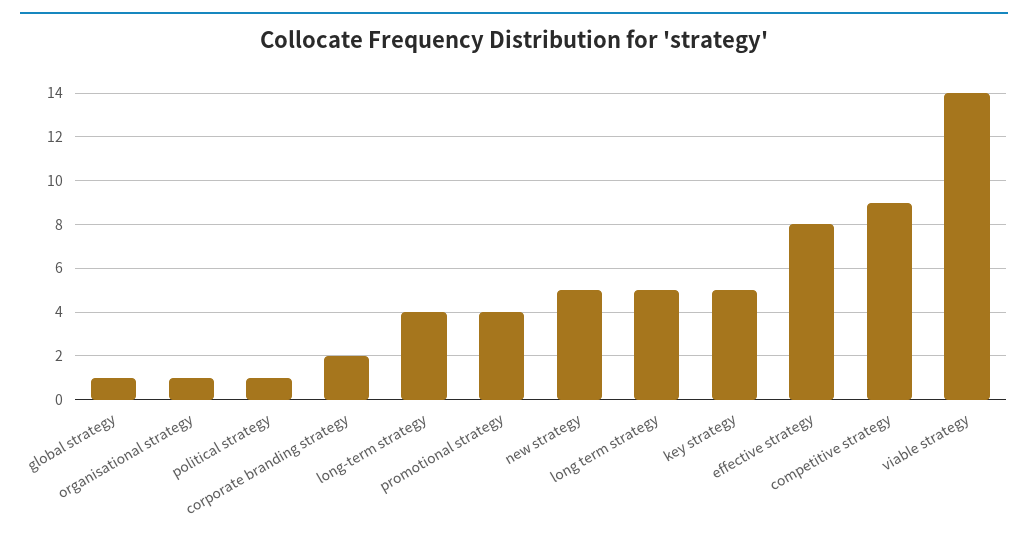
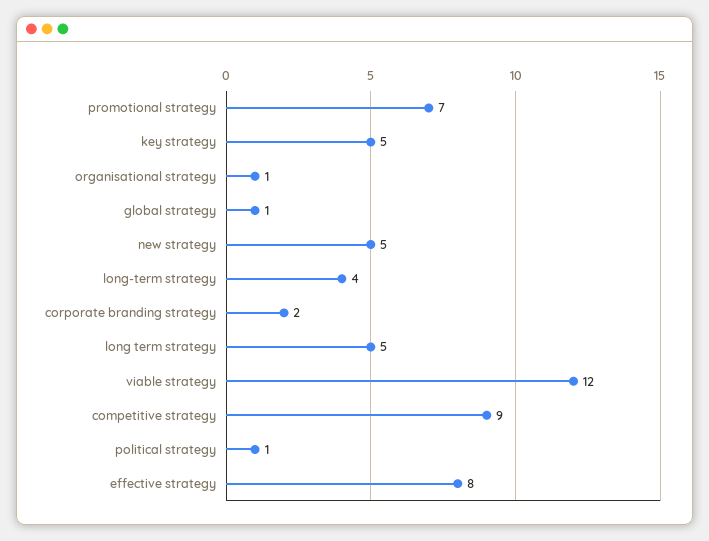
  {
    "global strategy": 1,
    "organisational strategy": 1,
    "political strategy": 1,
    "corporate branding strategy": 2,
    "long-term strategy": 4,
-   "promotional strategy": 4,
+   "promotional strategy": 7,
    "new strategy": 5,
    "long term strategy": 5,
    "key strategy": 5,
    "effective strategy": 8,
    "competitive strategy": 9,
-   "viable strategy": 14
+   "viable strategy": 12
  }

